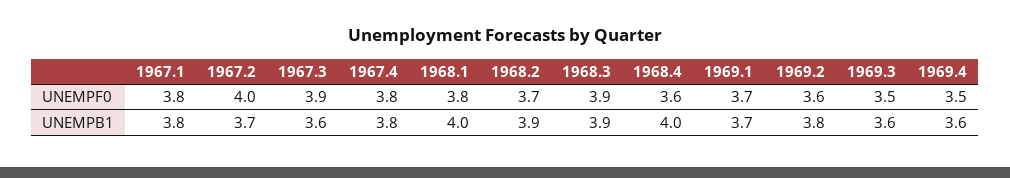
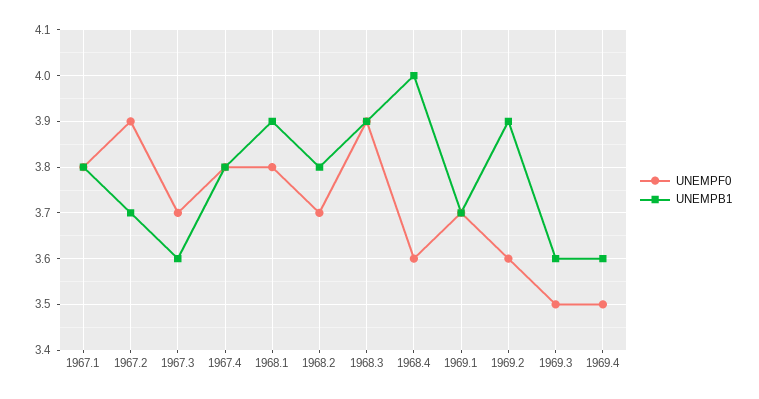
  {
    "UNEMPF0": {
      "1967.1": 3.8,
-     "1967.2": 4,
+     "1967.2": 3.9,
-     "1967.3": 3.9,
+     "1967.3": 3.7,
      "1967.4": 3.8,
      "1968.1": 3.8,
      "1968.2": 3.7,
      "1968.3": 3.9,
      "1968.4": 3.6,
      "1969.1": 3.7,
      "1969.2": 3.6,
      "1969.3": 3.5,
      "1969.4": 3.5
    },
    "UNEMPB1": {
      "1967.1": 3.8,
      "1967.2": 3.7,
      "1967.3": 3.6,
      "1967.4": 3.8,
-     "1968.1": 4,
+     "1968.1": 3.9,
-     "1968.2": 3.9,
+     "1968.2": 3.8,
      "1968.3": 3.9,
      "1968.4": 4,
      "1969.1": 3.7,
-     "1969.2": 3.8,
+     "1969.2": 3.9,
      "1969.3": 3.6,
      "1969.4": 3.6
    }
  }

